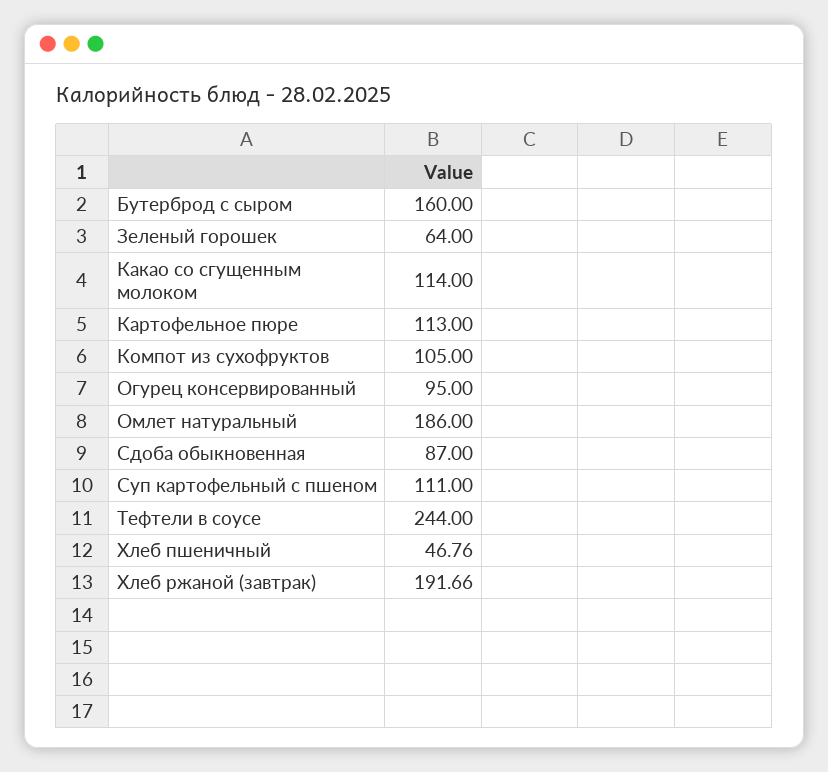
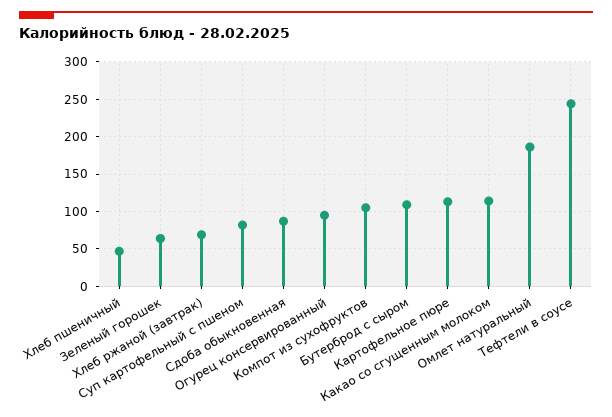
  {
-   "Бутерброд с сыром": 160,
+   "Бутерброд с сыром": 110,
    "Зеленый горошек": 64,
    "Какао со сгущенным молоком": 114,
    "Картофельное пюре": 113,
    "Компот из сухофруктов": 105,
    "Огурец консервированный": 95,
    "Омлет натуральный": 186,
    "Сдоба обыкновенная": 87,
-   "Суп картофельный с пшеном": 111,
+   "Суп картофельный с пшеном": 80,
    "Тефтели в соусе": 244,
    "Хлеб пшеничный": 46.76,
-   "Хлеб ржаной (завтрак)": 191.66
+   "Хлеб ржаной (завтрак)": 70
  }

